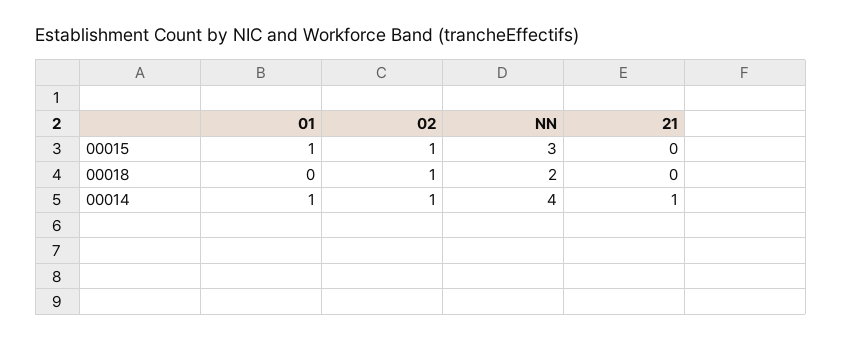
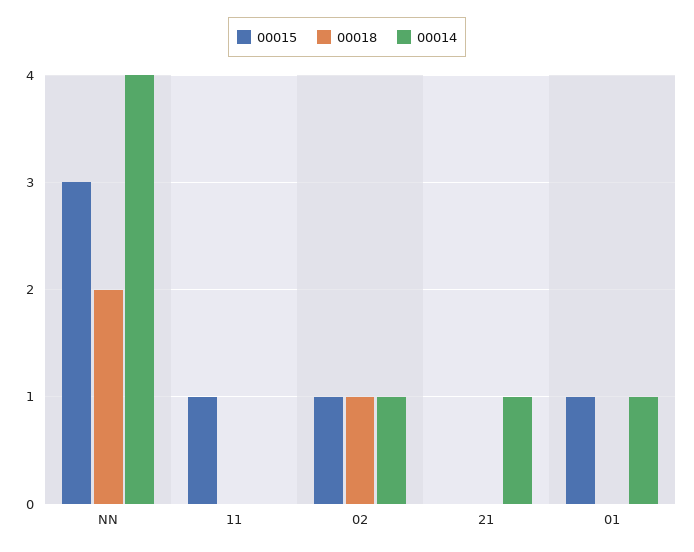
  {
    "00015": {
      "01": 1,
      "02": 1,
      "NN": 3,
-     "21": 0
+     "21": 0,
+     "11": 1
    },
    "00018": {
      "01": 0,
      "02": 1,
      "NN": 2,
-     "21": 0
+     "21": 0,
+     "11": 0
    },
    "00014": {
      "01": 1,
      "02": 1,
      "NN": 4,
-     "21": 1
+     "21": 1,
+     "11": 0
    }
  }

